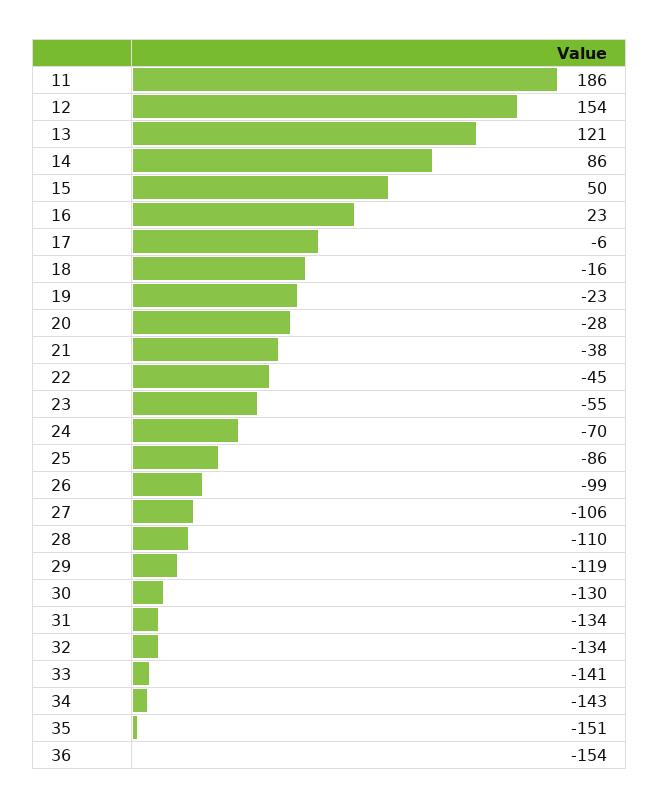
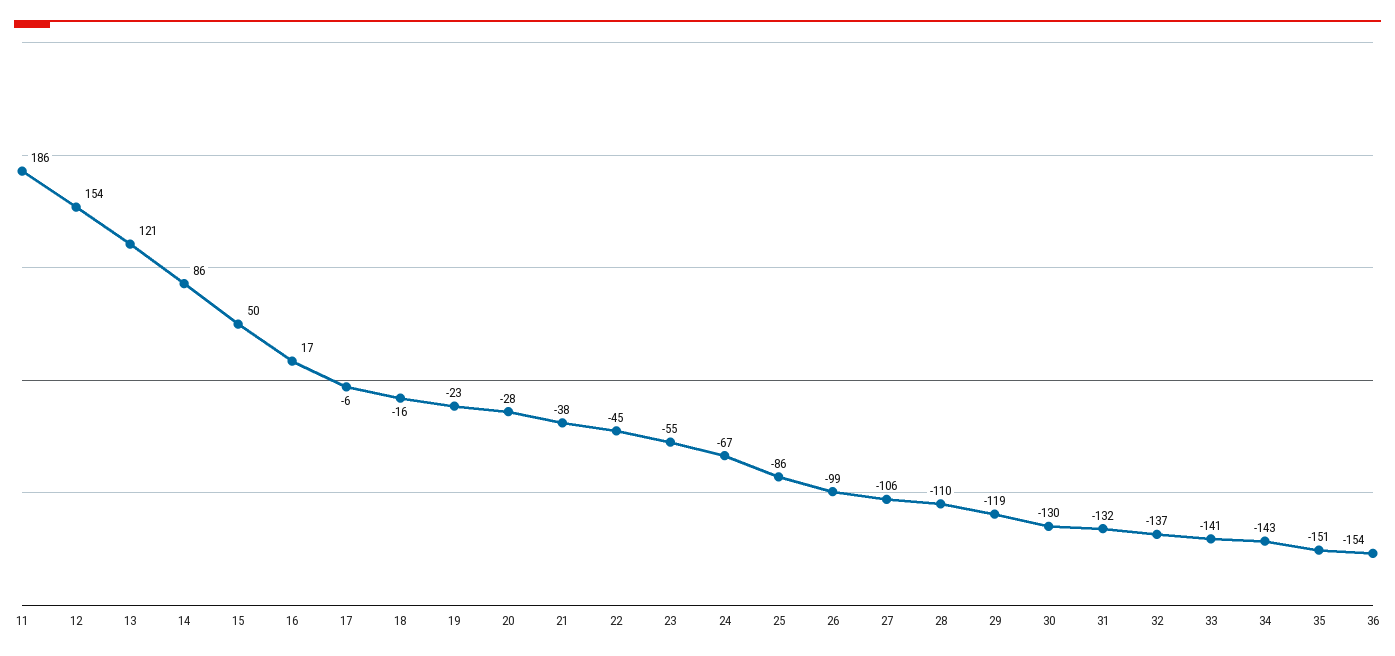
  {
    "11": 186,
    "12": 154,
    "13": 121,
    "14": 86,
    "15": 50,
-   "16": 23,
+   "16": 17,
    "17": -6,
    "18": -16,
    "19": -23,
    "20": -28,
    "21": -38,
    "22": -45,
    "23": -55,
-   "24": -70,
+   "24": -67,
    "25": -86,
    "26": -99,
    "27": -106,
    "28": -110,
    "29": -119,
    "30": -130,
-   "31": -134,
+   "31": -132,
-   "32": -134,
+   "32": -137,
    "33": -141,
    "34": -143,
    "35": -151,
    "36": -154
  }

